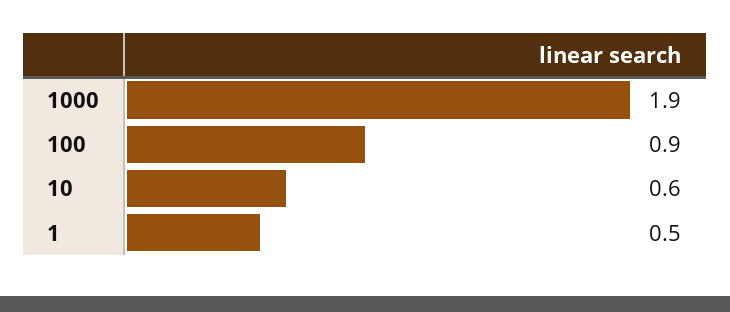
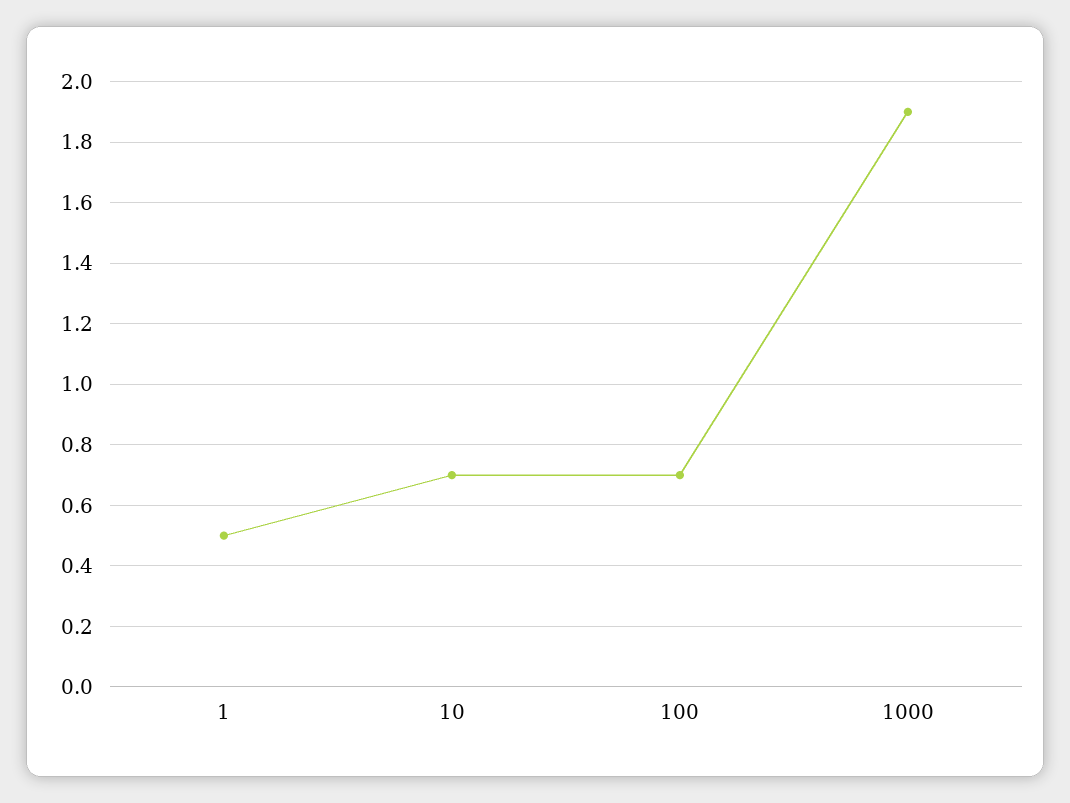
  {
    "1000": 1.9,
-   "100": 0.9,
+   "100": 0.7,
-   "10": 0.6,
+   "10": 0.7,
    "1": 0.5
  }

